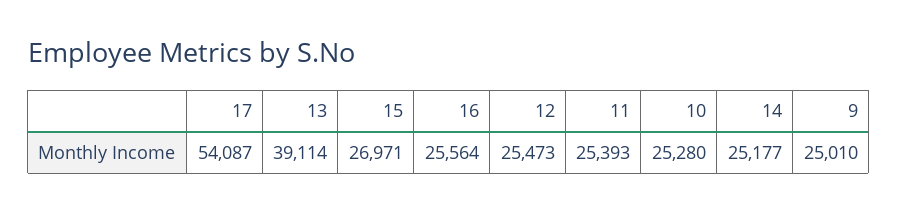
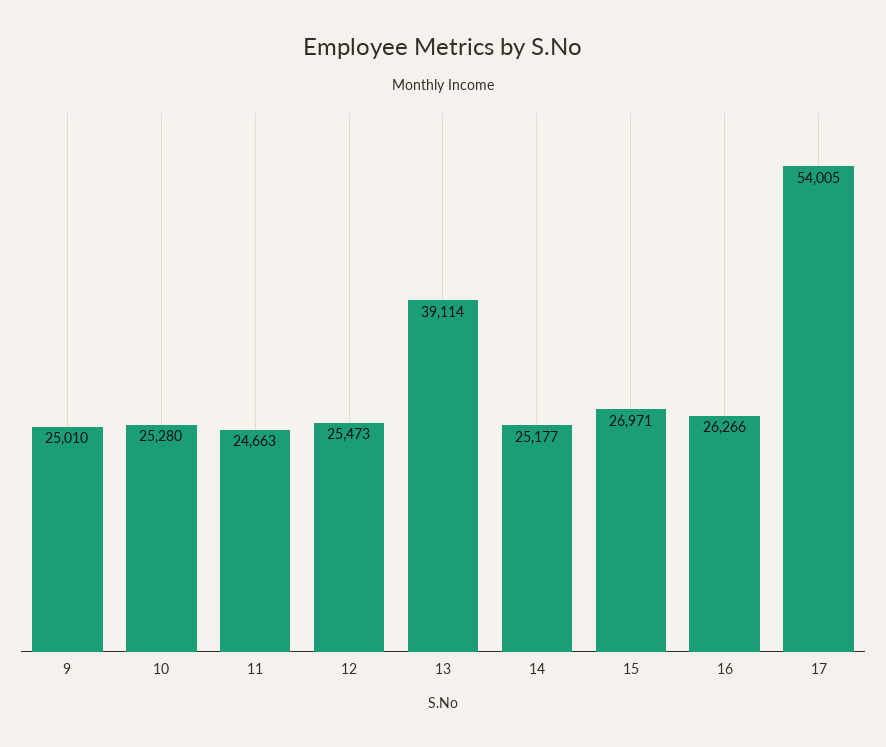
  {
-   "17": 54087,
+   "17": 54005,
    "13": 39114,
    "15": 26971,
-   "16": 25564,
+   "16": 26266,
    "12": 25473,
-   "11": 25393,
+   "11": 24663,
    "10": 25280,
    "14": 25177,
    "9": 25010
  }

